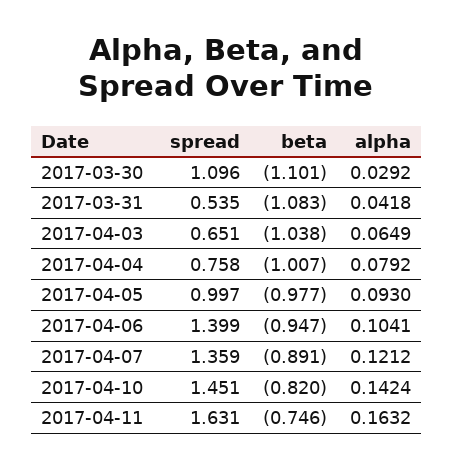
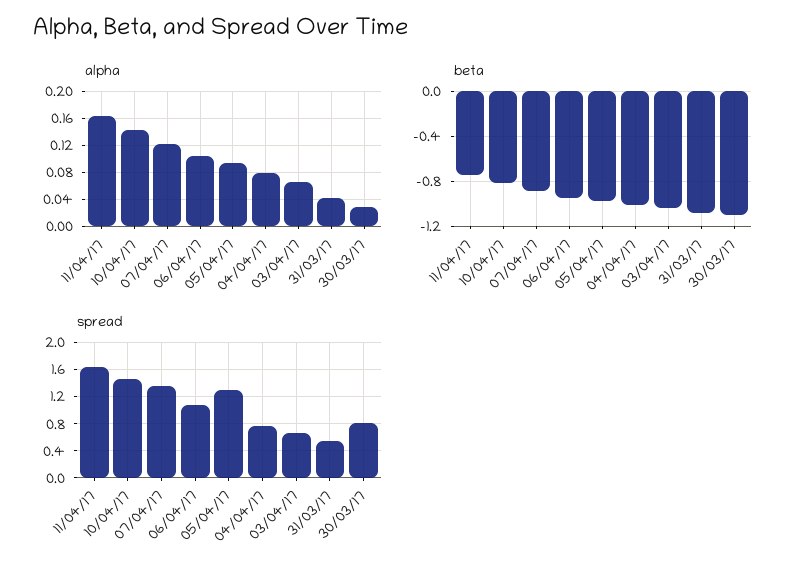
  {
    "spread": {
-     "2017-03-30": 1.096,
+     "2017-03-30": 0.8,
      "2017-03-31": 0.535,
      "2017-04-03": 0.651,
      "2017-04-04": 0.758,
-     "2017-04-05": 0.997,
+     "2017-04-05": 1.3,
-     "2017-04-06": 1.399,
+     "2017-04-06": 1.1,
      "2017-04-07": 1.359,
      "2017-04-10": 1.451,
      "2017-04-11": 1.631
    },
    "beta": {
      "2017-03-30": -1.101,
      "2017-03-31": -1.083,
      "2017-04-03": -1.038,
      "2017-04-04": -1.007,
      "2017-04-05": -0.977,
      "2017-04-06": -0.947,
      "2017-04-07": -0.891,
      "2017-04-10": -0.82,
      "2017-04-11": -0.746
    },
    "alpha": {
      "2017-03-30": 0.0292,
      "2017-03-31": 0.0418,
      "2017-04-03": 0.0649,
      "2017-04-04": 0.0792,
      "2017-04-05": 0.093,
      "2017-04-06": 0.1041,
      "2017-04-07": 0.1212,
      "2017-04-10": 0.1424,
      "2017-04-11": 0.1632
    }
  }

